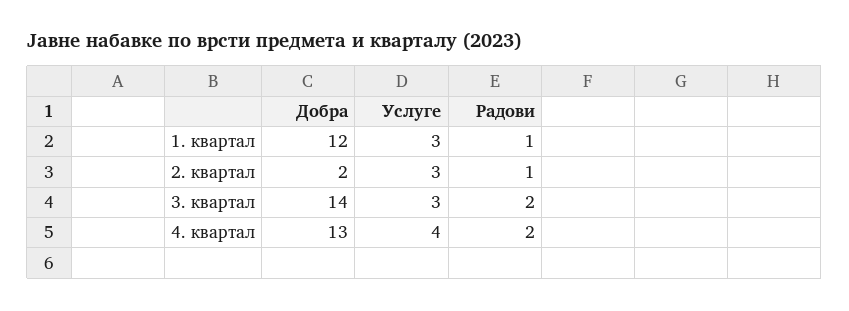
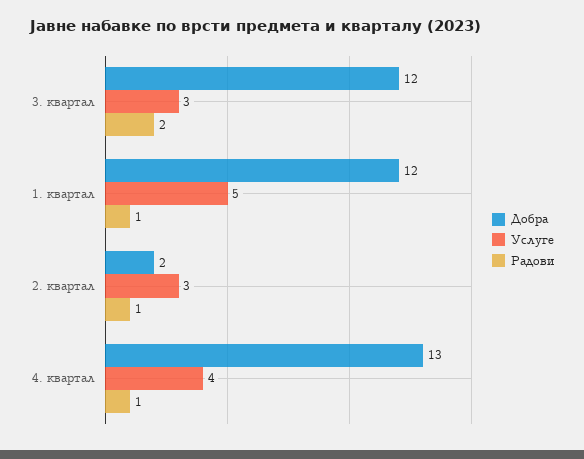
  {
    "Добра": {
      "1. квартал": 12,
      "2. квартал": 2,
-     "3. квартал": 14,
+     "3. квартал": 12,
      "4. квартал": 13
    },
    "Услуге": {
-     "1. квартал": 3,
+     "1. квартал": 5,
      "2. квартал": 3,
      "3. квартал": 3,
      "4. квартал": 4
    },
    "Радови": {
      "1. квартал": 1,
      "2. квартал": 1,
      "3. квартал": 2,
-     "4. квартал": 2
+     "4. квартал": 1
    }
  }

